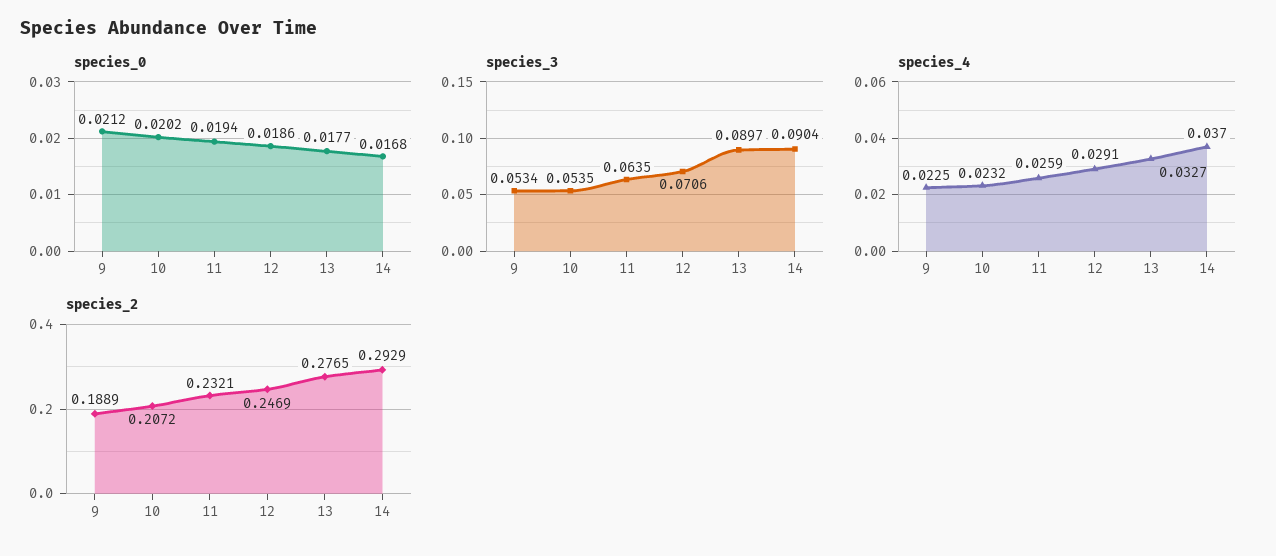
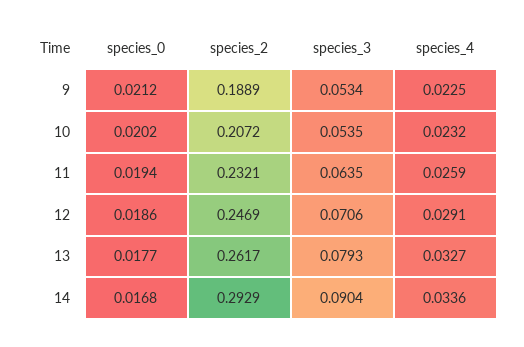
  {
    "species_0": {
      "9": 0.0212,
      "10": 0.0202,
      "11": 0.0194,
      "12": 0.0186,
      "13": 0.0177,
      "14": 0.0168
    },
    "species_3": {
      "9": 0.0534,
      "10": 0.0535,
      "11": 0.0635,
      "12": 0.0706,
-     "13": 0.0897,
+     "13": 0.0793,
      "14": 0.0904
    },
    "species_4": {
      "9": 0.0225,
      "10": 0.0232,
      "11": 0.0259,
      "12": 0.0291,
      "13": 0.0327,
-     "14": 0.037
+     "14": 0.0336
    },
    "species_2": {
      "9": 0.1889,
      "10": 0.2072,
      "11": 0.2321,
      "12": 0.2469,
-     "13": 0.2765,
+     "13": 0.2617,
      "14": 0.2929
    }
  }

